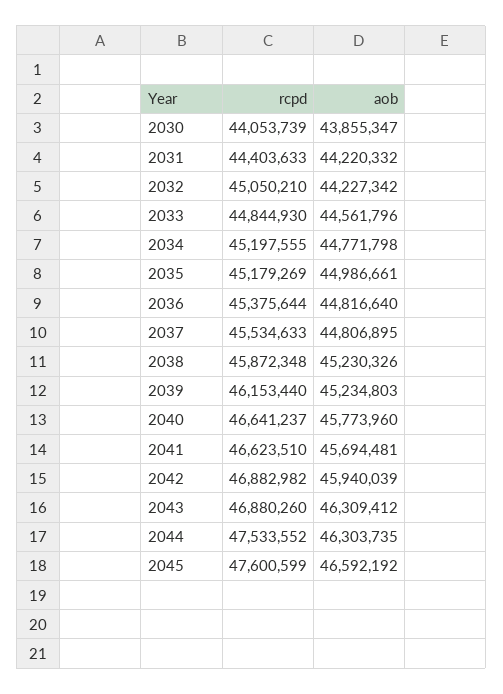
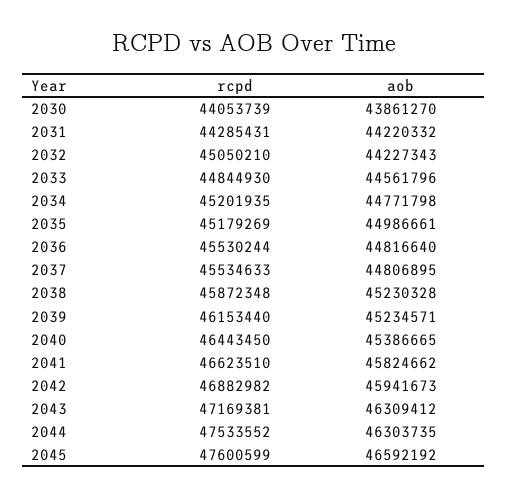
  {
    "rcpd": {
      "2030": 44053739,
-     "2031": 44403633,
+     "2031": 44285431,
      "2032": 45050210,
      "2033": 44844930,
-     "2034": 45197555,
+     "2034": 45201935,
      "2035": 45179269,
-     "2036": 45375644,
+     "2036": 45530244,
      "2037": 45534633,
      "2038": 45872348,
      "2039": 46153440,
-     "2040": 46641237,
+     "2040": 46443450,
      "2041": 46623510,
      "2042": 46882982,
-     "2043": 46880260,
+     "2043": 47169381,
      "2044": 47533552,
      "2045": 47600599
    },
    "aob": {
-     "2030": 43855347,
+     "2030": 43861270,
      "2031": 44220332,
-     "2032": 44227342,
+     "2032": 44227343,
      "2033": 44561796,
      "2034": 44771798,
      "2035": 44986661,
      "2036": 44816640,
      "2037": 44806895,
-     "2038": 45230326,
+     "2038": 45230328,
-     "2039": 45234803,
+     "2039": 45234571,
-     "2040": 45773960,
+     "2040": 45386665,
-     "2041": 45694481,
+     "2041": 45824662,
-     "2042": 45940039,
+     "2042": 45941673,
      "2043": 46309412,
      "2044": 46303735,
      "2045": 46592192
    }
  }

